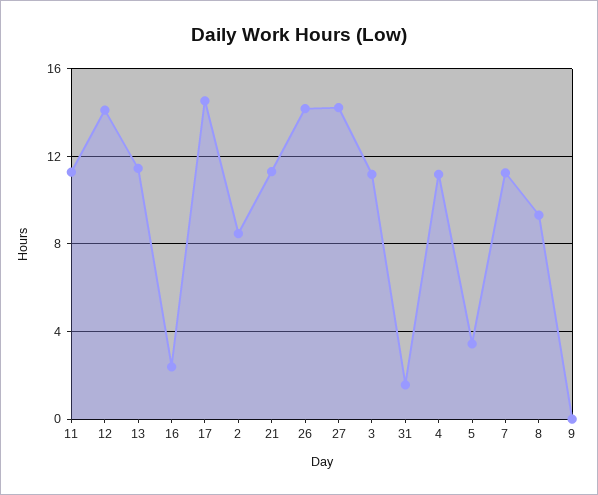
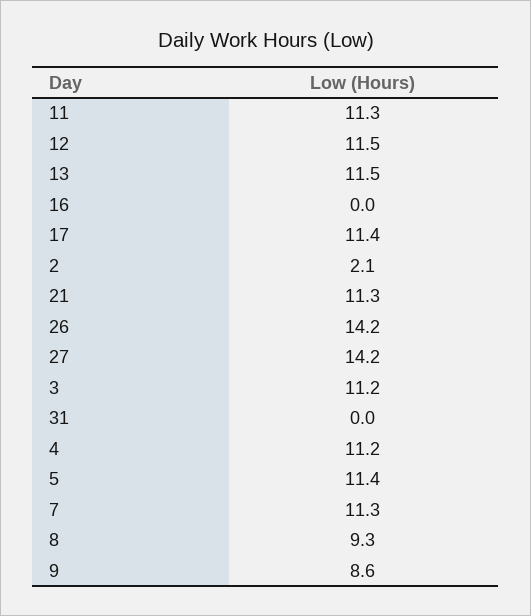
  {
    "11": 11.3,
-   "12": 14,
+   "12": 11.5,
    "13": 11.5,
-   "16": 2.5,
+   "16": 0,
-   "17": 14.5,
+   "17": 11.4,
-   "2": 8.5,
+   "2": 2.1,
    "21": 11.3,
    "26": 14.2,
    "27": 14.2,
    "3": 11.2,
-   "31": 1.5,
+   "31": 0,
    "4": 11.2,
-   "5": 3.5,
+   "5": 11.4,
    "7": 11.3,
    "8": 9.3,
-   "9": 0
+   "9": 8.6
  }

